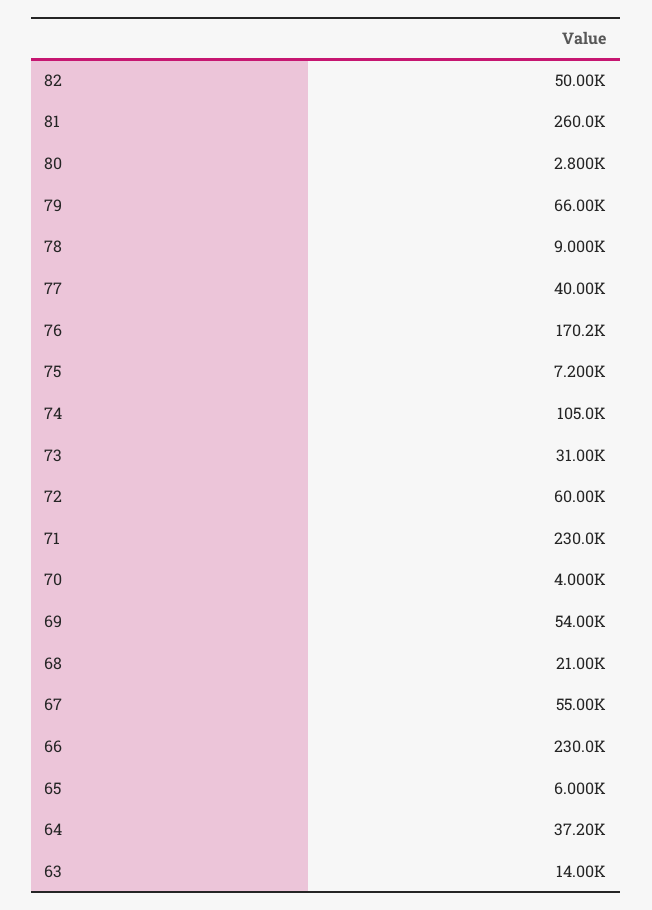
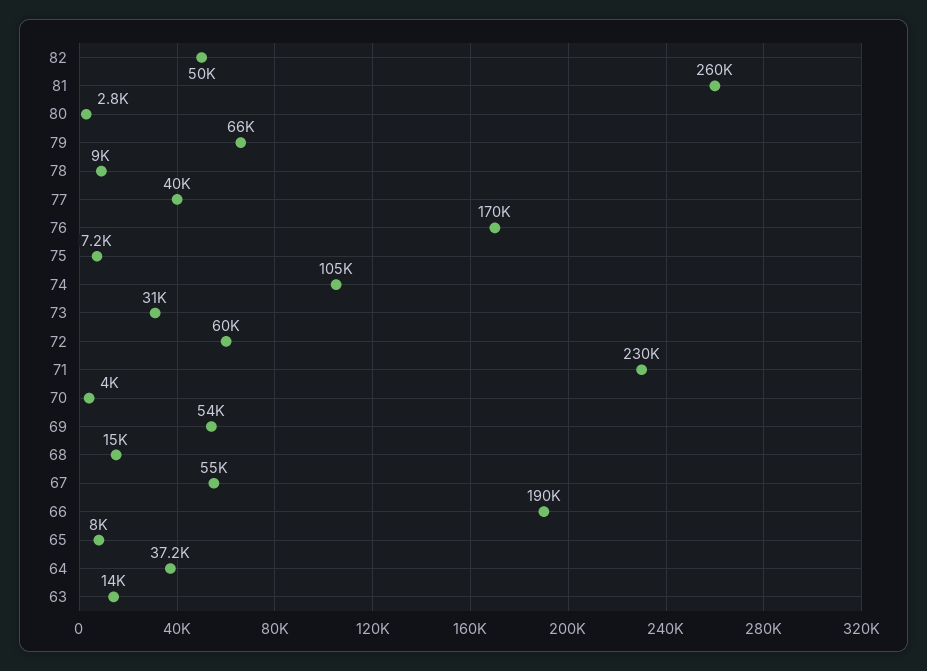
  {
    "82": 50000,
    "81": 260000,
    "80": 2800,
    "79": 66000,
    "78": 9000,
    "77": 40000,
    "76": 170200,
    "75": 7200,
    "74": 105000,
    "73": 31000,
    "72": 60000,
    "71": 230000,
    "70": 4000,
    "69": 54000,
-   "68": 21000,
+   "68": 15000,
    "67": 55000,
-   "66": 230000,
+   "66": 190000,
-   "65": 6000,
+   "65": 8000,
    "64": 37200,
    "63": 14000
  }

